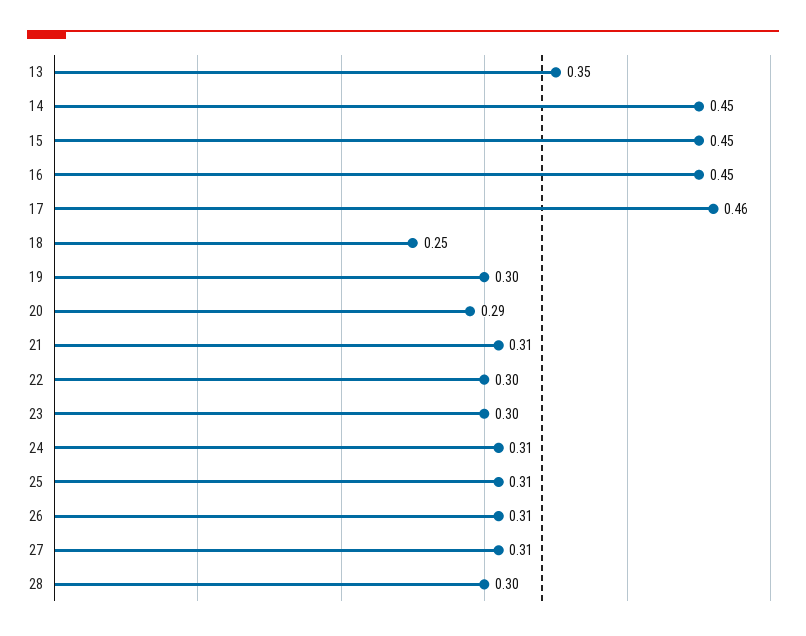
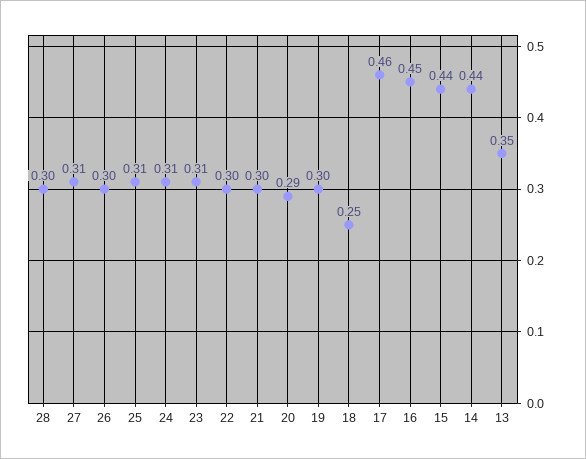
  {
    "13": 0.35,
-   "14": 0.45,
+   "14": 0.44,
-   "15": 0.45,
+   "15": 0.44,
    "16": 0.45,
    "17": 0.46,
    "18": 0.25,
    "19": 0.3,
    "20": 0.29,
-   "21": 0.31,
+   "21": 0.3,
    "22": 0.3,
-   "23": 0.3,
+   "23": 0.31,
    "24": 0.31,
    "25": 0.31,
-   "26": 0.31,
+   "26": 0.3,
    "27": 0.31,
    "28": 0.3
  }

